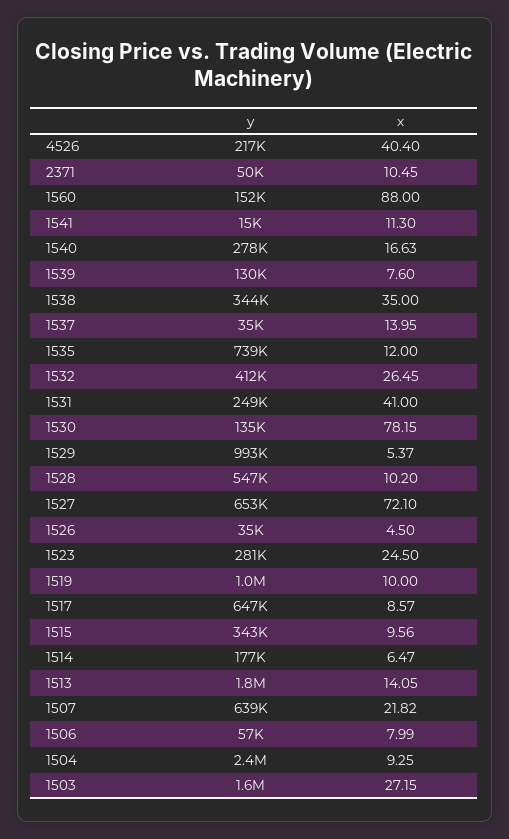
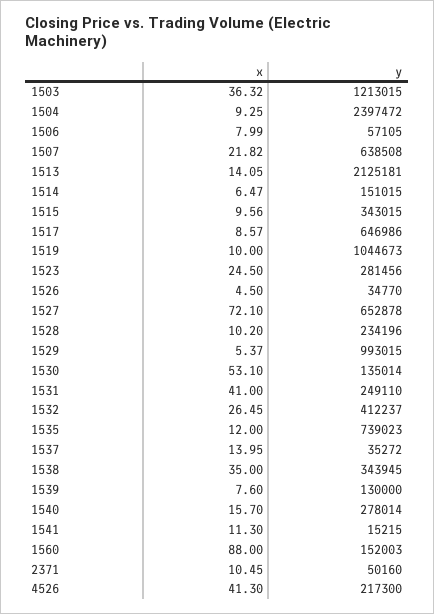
  {
    "y": {
      "4526": 217300,
      "2371": 50160,
      "1560": 152003,
      "1541": 15215,
      "1540": 278014,
      "1539": 130000,
      "1538": 343945,
      "1537": 35272,
      "1535": 739023,
      "1532": 412237,
      "1531": 249110,
      "1530": 135014,
      "1529": 993015,
-     "1528": 547000,
+     "1528": 234196,
      "1527": 652878,
      "1526": 34770,
      "1523": 281456,
      "1519": 1044673,
      "1517": 646986,
      "1515": 343015,
-     "1514": 177000,
+     "1514": 151015,
-     "1513": 1800000,
+     "1513": 2125181,
      "1507": 638508,
      "1506": 57105,
      "1504": 2397472,
-     "1503": 1600000
+     "1503": 1213015
    },
    "x": {
-     "4526": 40.4,
+     "4526": 41.3,
      "2371": 10.45,
      "1560": 88,
      "1541": 11.3,
-     "1540": 16.63,
+     "1540": 15.7,
      "1539": 7.6,
      "1538": 35,
      "1537": 13.95,
      "1535": 12,
      "1532": 26.45,
      "1531": 41,
-     "1530": 78.15,
+     "1530": 53.1,
      "1529": 5.37,
      "1528": 10.2,
      "1527": 72.1,
      "1526": 4.5,
      "1523": 24.5,
      "1519": 10,
      "1517": 8.57,
      "1515": 9.56,
      "1514": 6.47,
      "1513": 14.05,
      "1507": 21.82,
      "1506": 7.99,
      "1504": 9.25,
-     "1503": 27.15
+     "1503": 36.32
    }
  }

